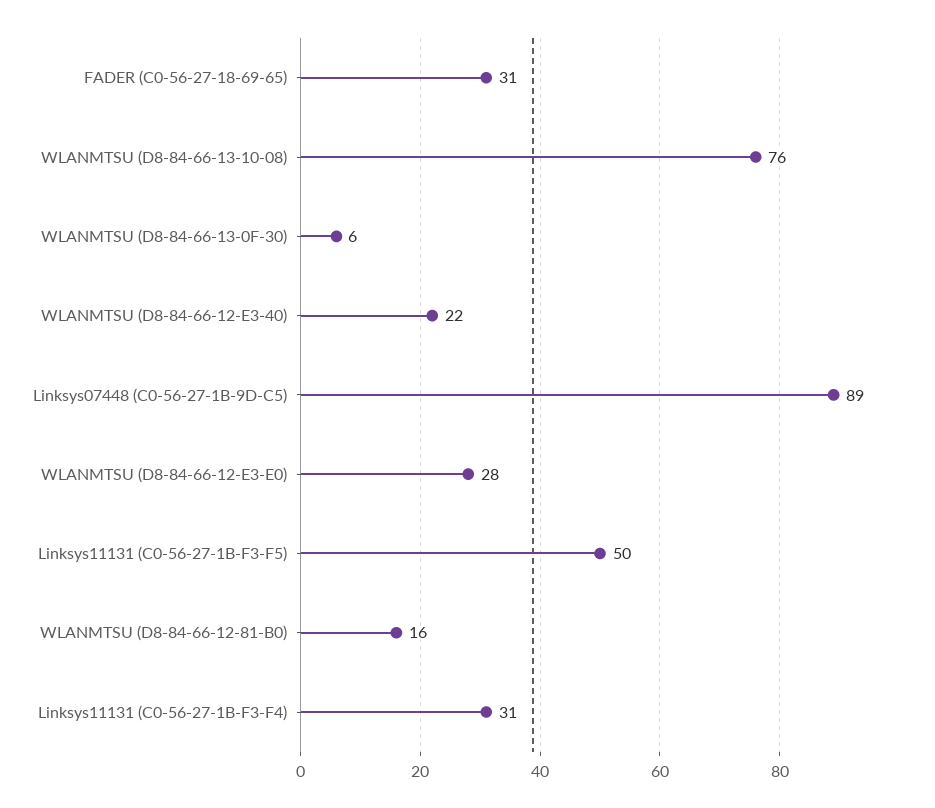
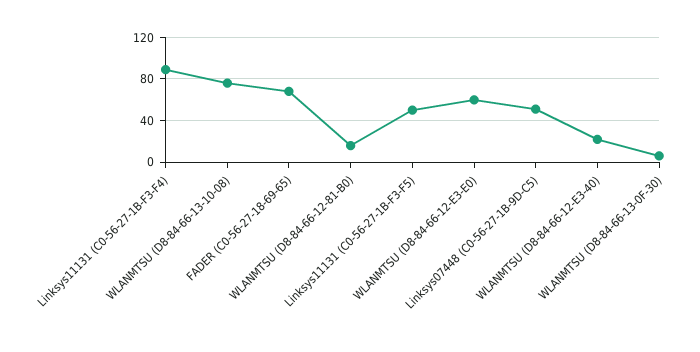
  {
-   "FADER (C0-56-27-18-69-65)": 31,
+   "FADER (C0-56-27-18-69-65)": 70,
    "WLANMTSU (D8-84-66-13-10-08)": 76,
    "WLANMTSU (D8-84-66-13-0F-30)": 6,
    "WLANMTSU (D8-84-66-12-E3-40)": 22,
-   "Linksys07448 (C0-56-27-1B-9D-C5)": 89,
+   "Linksys07448 (C0-56-27-1B-9D-C5)": 50,
-   "WLANMTSU (D8-84-66-12-E3-E0)": 28,
+   "WLANMTSU (D8-84-66-12-E3-E0)": 60,
    "Linksys11131 (C0-56-27-1B-F3-F5)": 50,
    "WLANMTSU (D8-84-66-12-81-B0)": 16,
-   "Linksys11131 (C0-56-27-1B-F3-F4)": 31
+   "Linksys11131 (C0-56-27-1B-F3-F4)": 90
  }

